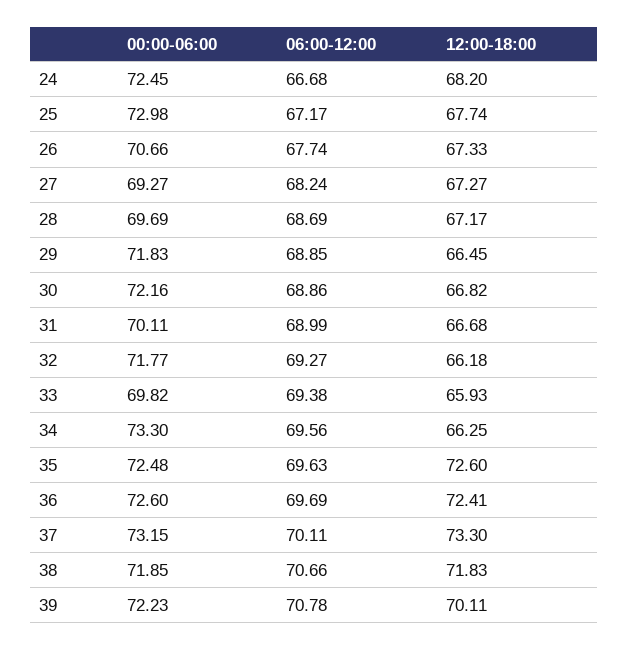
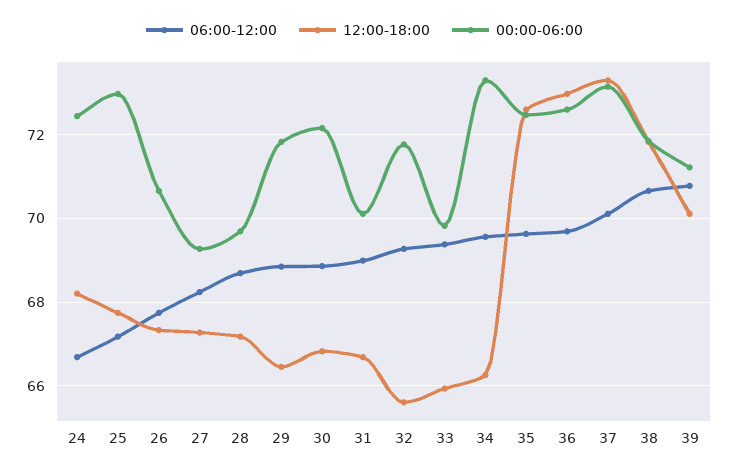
  {
    "00:00-06:00": {
      "24": 72.45,
      "25": 72.98,
      "26": 70.66,
      "27": 69.27,
      "28": 69.69,
      "29": 71.83,
      "30": 72.16,
      "31": 70.11,
      "32": 71.77,
      "33": 69.82,
      "34": 73.3,
      "35": 72.48,
      "36": 72.6,
      "37": 73.15,
      "38": 71.85,
-     "39": 72.23
+     "39": 71.2
    },
    "06:00-12:00": {
      "24": 66.68,
      "25": 67.17,
      "26": 67.74,
      "27": 68.24,
      "28": 68.69,
      "29": 68.85,
      "30": 68.86,
      "31": 68.99,
      "32": 69.27,
      "33": 69.38,
      "34": 69.56,
      "35": 69.63,
      "36": 69.69,
      "37": 70.11,
      "38": 70.66,
      "39": 70.78
    },
    "12:00-18:00": {
      "24": 68.2,
      "25": 67.74,
      "26": 67.33,
      "27": 67.27,
      "28": 67.17,
      "29": 66.45,
      "30": 66.82,
      "31": 66.68,
-     "32": 66.18,
+     "32": 65.6,
      "33": 65.93,
      "34": 66.25,
      "35": 72.6,
-     "36": 72.41,
+     "36": 73,
      "37": 73.3,
      "38": 71.83,
      "39": 70.11
    }
  }

